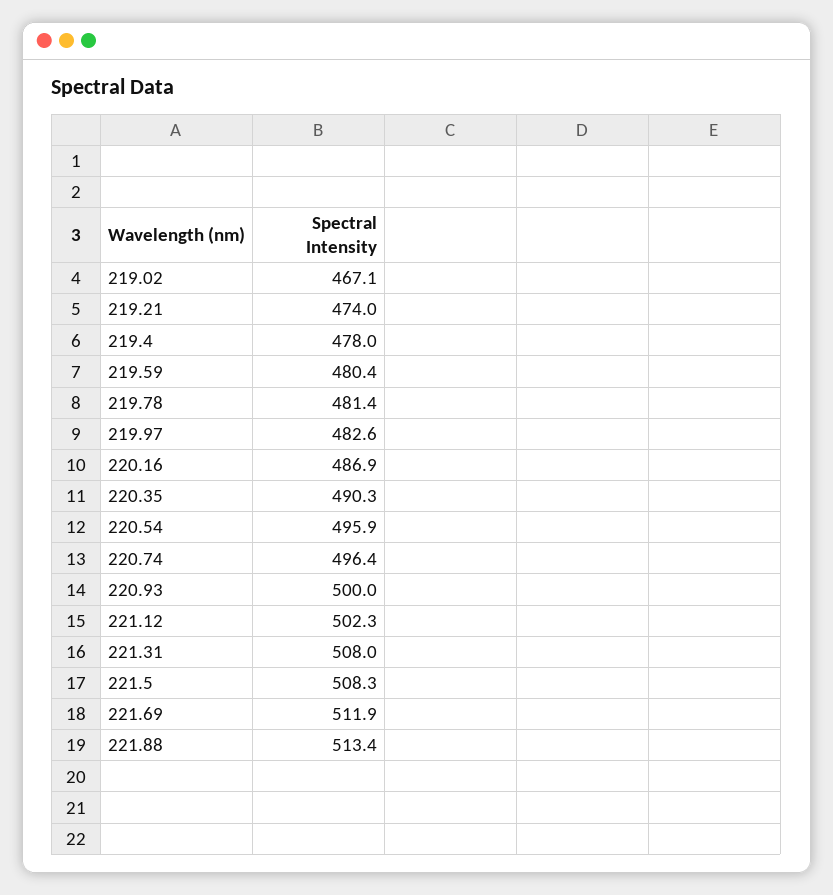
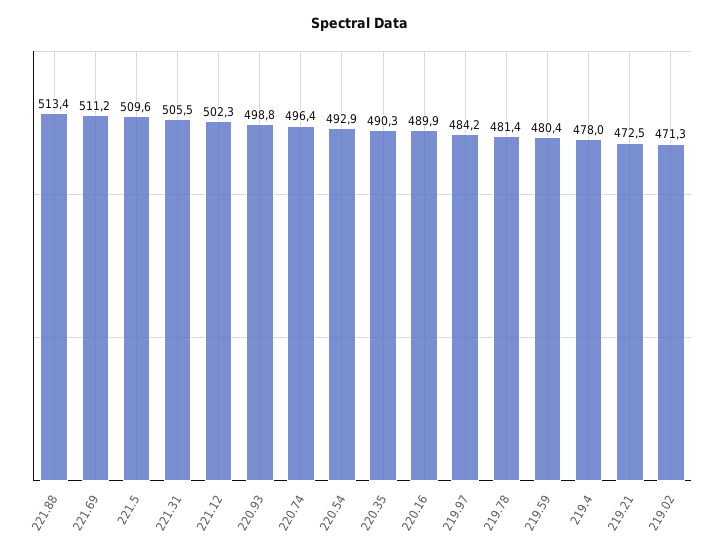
  {
-   "219.02": 467.1,
+   "219.02": 471.3,
-   "219.21": 474,
+   "219.21": 472.5,
    "219.4": 478,
    "219.59": 480.4,
    "219.78": 481.4,
-   "219.97": 482.6,
+   "219.97": 484.2,
-   "220.16": 486.9,
+   "220.16": 489.9,
    "220.35": 490.3,
-   "220.54": 495.9,
+   "220.54": 492.9,
    "220.74": 496.4,
-   "220.93": 500,
+   "220.93": 498.8,
    "221.12": 502.3,
-   "221.31": 508,
+   "221.31": 505.5,
-   "221.5": 508.3,
+   "221.5": 509.6,
-   "221.69": 511.9,
+   "221.69": 511.2,
    "221.88": 513.4
  }

